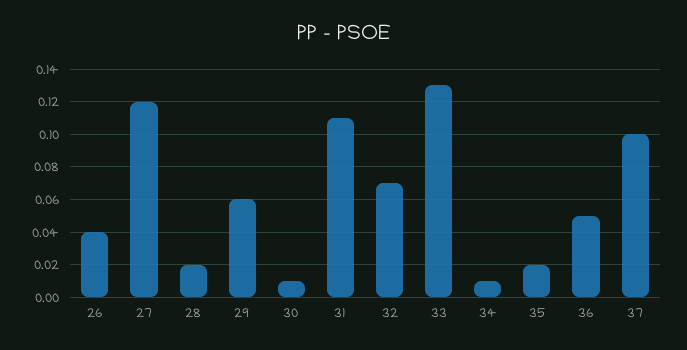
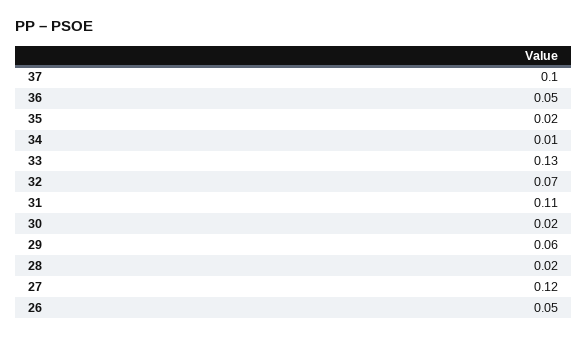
  {
-   "26": 0.04,
+   "26": 0.05,
    "27": 0.12,
    "28": 0.02,
    "29": 0.06,
-   "30": 0.01,
+   "30": 0.02,
    "31": 0.11,
    "32": 0.07,
    "33": 0.13,
    "34": 0.01,
    "35": 0.02,
    "36": 0.05,
    "37": 0.1
  }

